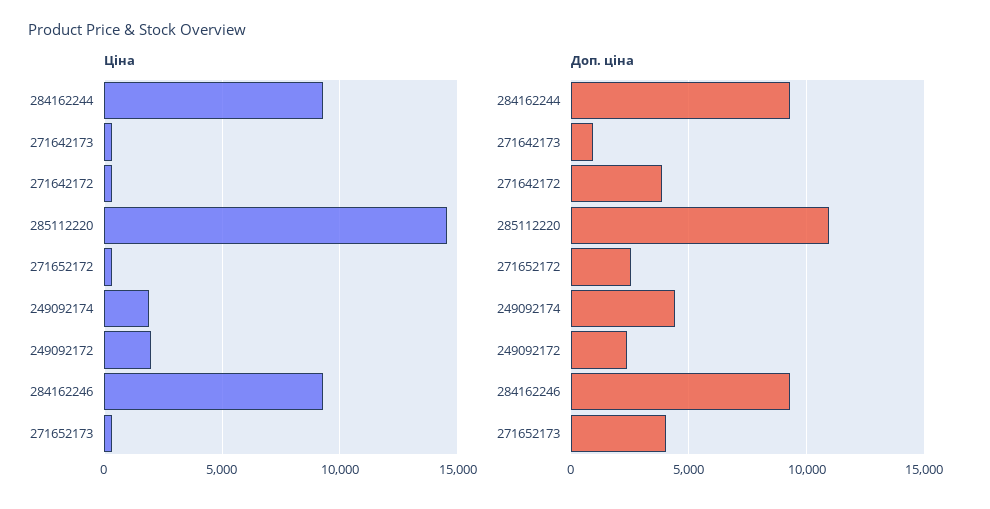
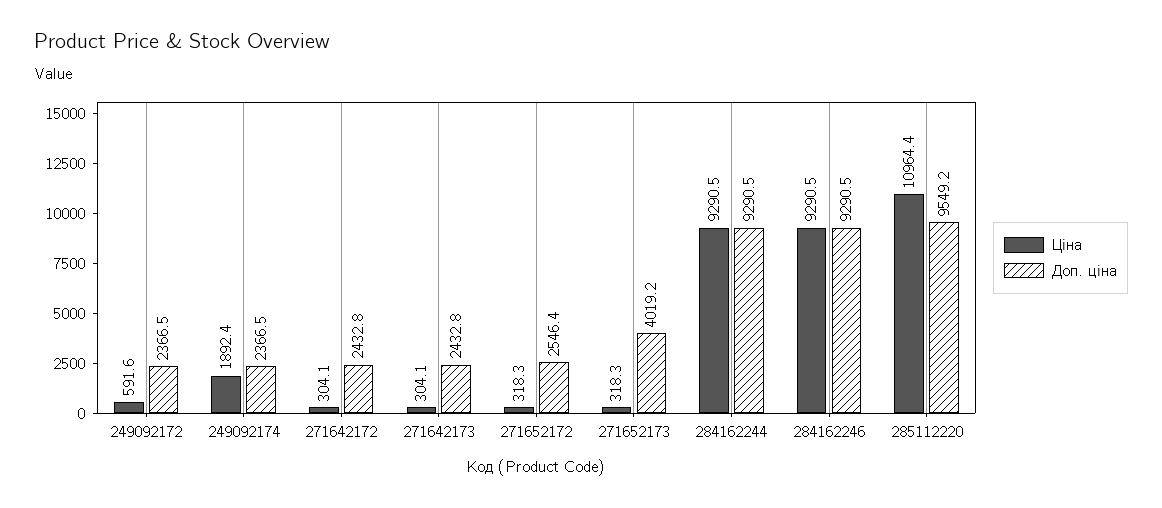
  {
    "Ціна": {
      "284162244": 9290.5,
      "271642173": 304.1,
      "271642172": 304.1,
-     "285112220": 14500,
+     "285112220": 10964.4,
      "271652172": 318.3,
      "249092174": 1892.4,
-     "249092172": 2000,
+     "249092172": 591.6,
      "284162246": 9290.5,
      "271652173": 318.3
    },
    "Доп. ціна": {
      "284162244": 9290.5,
-     "271642173": 1000,
+     "271642173": 2432.8,
-     "271642172": 4000,
+     "271642172": 2432.8,
-     "285112220": 11000,
+     "285112220": 9549.2,
      "271652172": 2546.4,
-     "249092174": 4500,
+     "249092174": 2366.5,
      "249092172": 2366.5,
      "284162246": 9290.5,
      "271652173": 4019.2
    }
  }

